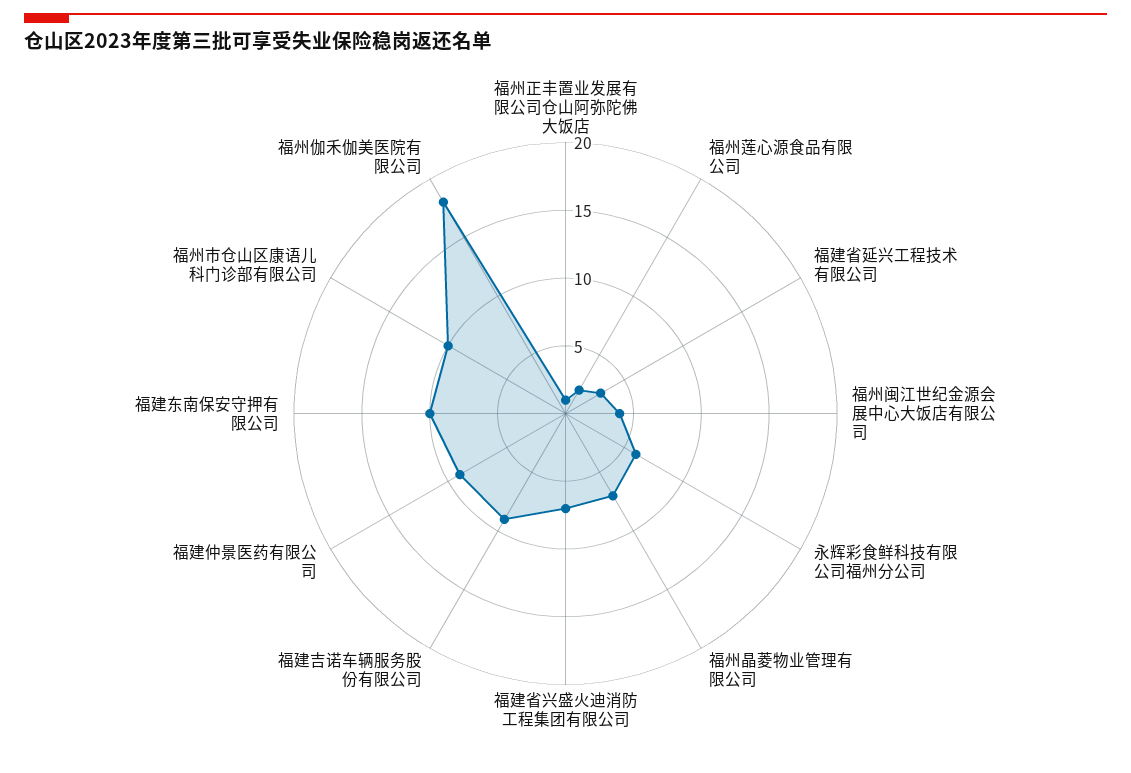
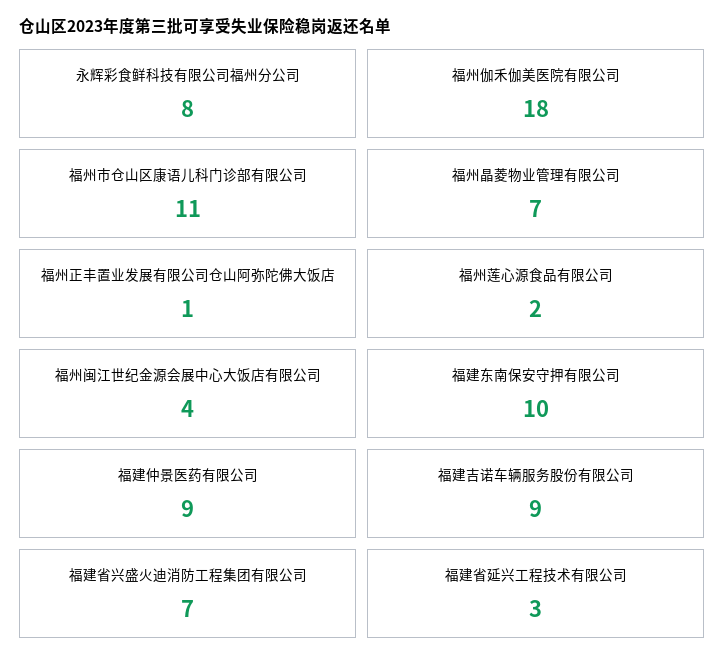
  {
    "福州正丰置业发展有限公司仓山阿弥陀佛大饭店": 1,
    "福州莲心源食品有限公司": 2,
    "福建省延兴工程技术有限公司": 3,
    "福州闽江世纪金源会展中心大饭店有限公司": 4,
-   "永辉彩食鲜科技有限公司福州分公司": 6,
+   "永辉彩食鲜科技有限公司福州分公司": 8,
    "福州晶菱物业管理有限公司": 7,
    "福建省兴盛火迪消防工程集团有限公司": 7,
    "福建吉诺车辆服务股份有限公司": 9,
    "福建仲景医药有限公司": 9,
    "福建东南保安守押有限公司": 10,
-   "福州市仓山区康语儿科门诊部有限公司": 10,
+   "福州市仓山区康语儿科门诊部有限公司": 11,
    "福州伽禾伽美医院有限公司": 18
  }

